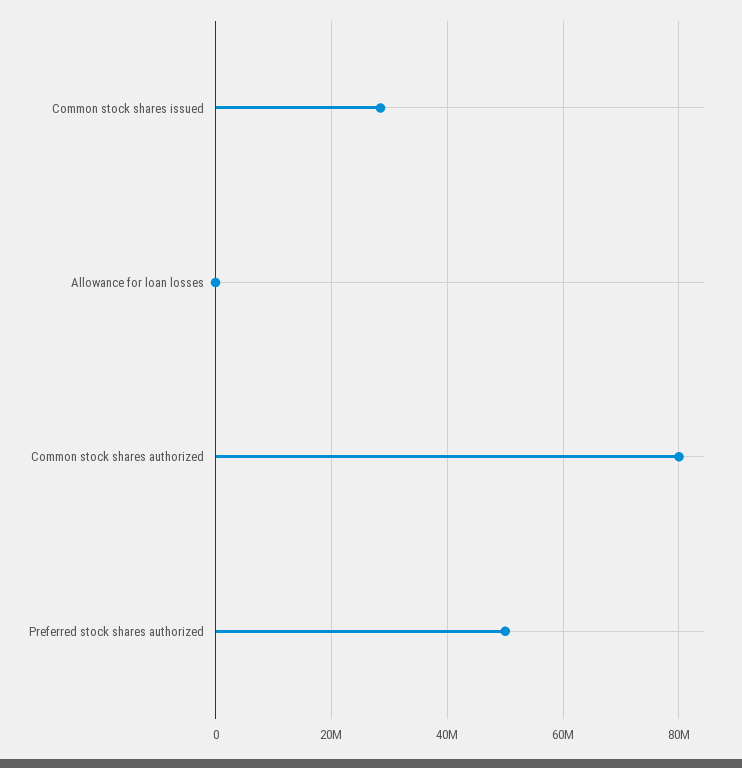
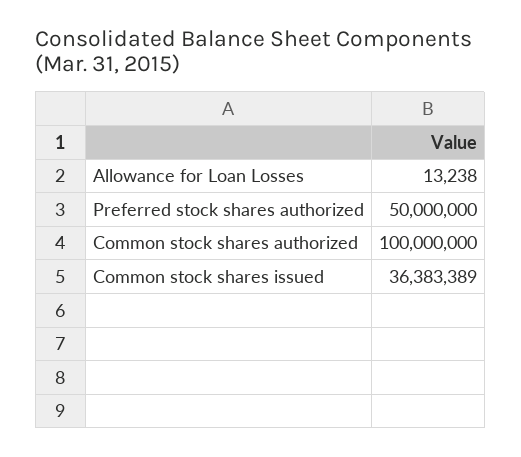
  {
-   "Common stock shares issued": 28000000,
+   "Common stock shares issued": 36383389,
    "Allowance for loan losses": 13238,
-   "Common stock shares authorized": 80000000,
+   "Common stock shares authorized": 100000000,
    "Preferred stock shares authorized": 50000000
  }

